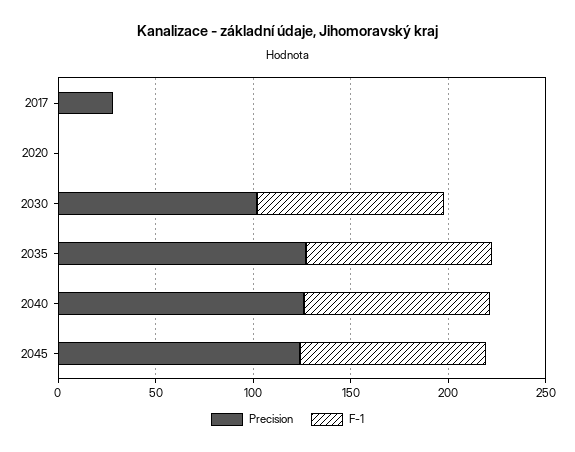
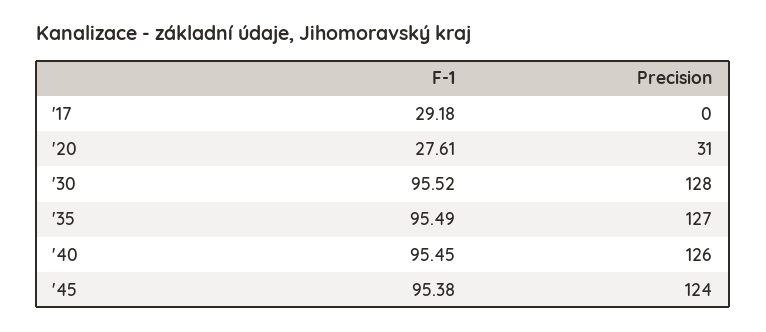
  {
    "Precision": {
-     "2017": 30,
+     "2017": 0,
-     "2020": 0,
+     "2020": 31,
-     "2030": 100,
+     "2030": 128,
      "2035": 127,
      "2040": 126,
      "2045": 124
    },
    "F-1": {
-     "2017": 0,
+     "2017": 29.18,
-     "2020": 0,
+     "2020": 27.61,
      "2030": 95.52,
      "2035": 95.49,
      "2040": 95.45,
      "2045": 95.38
    }
  }

